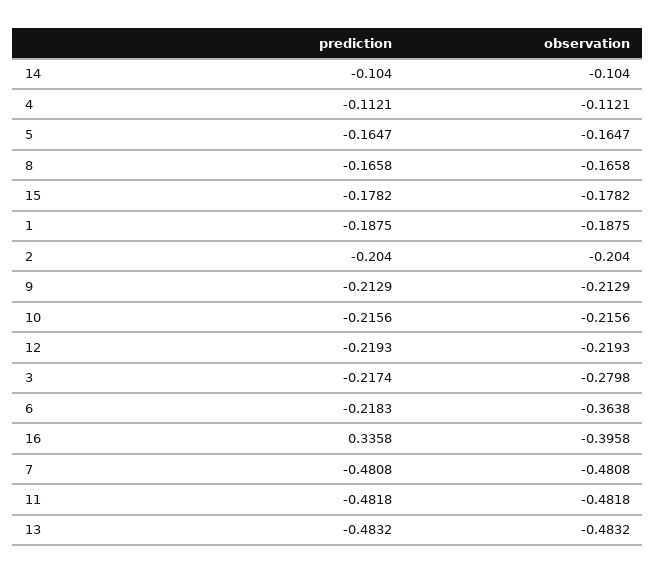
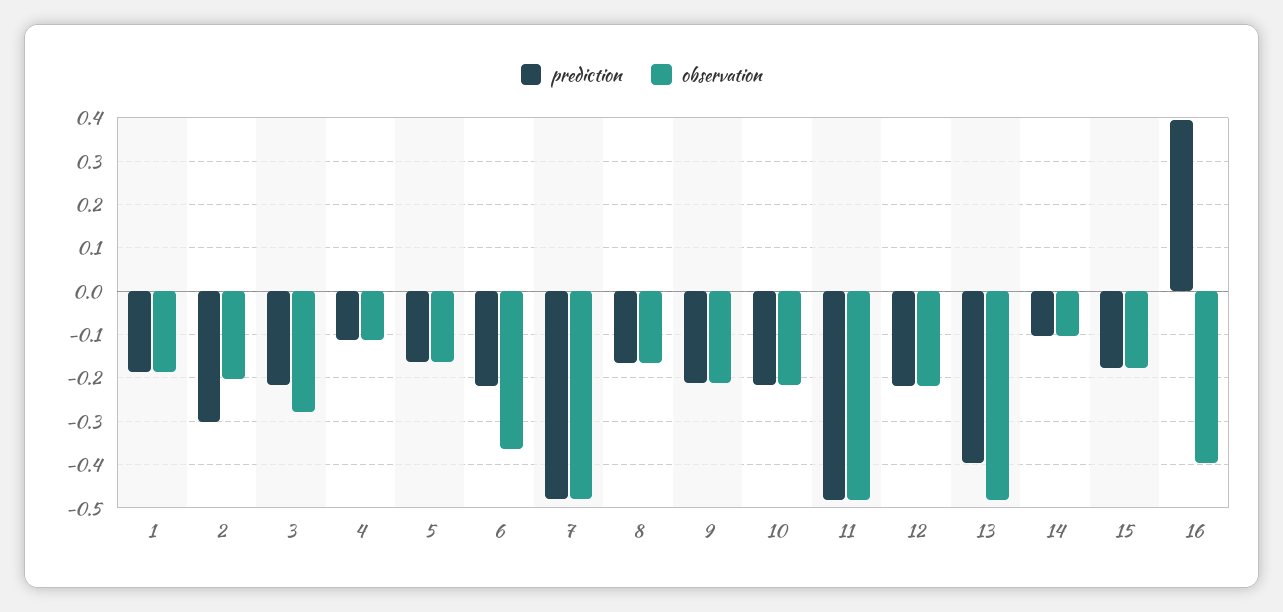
  {
    "prediction": {
      "14": -0.104,
      "4": -0.1121,
      "5": -0.1647,
      "8": -0.1658,
      "15": -0.1782,
      "1": -0.1875,
-     "2": -0.204,
+     "2": -0.3,
      "9": -0.2129,
      "10": -0.2156,
      "12": -0.2193,
      "3": -0.2174,
      "6": -0.2183,
-     "16": 0.3358,
+     "16": 0.4,
      "7": -0.4808,
      "11": -0.4818,
-     "13": -0.4832
+     "13": -0.4
    },
    "observation": {
      "14": -0.104,
      "4": -0.1121,
      "5": -0.1647,
      "8": -0.1658,
      "15": -0.1782,
      "1": -0.1875,
      "2": -0.204,
      "9": -0.2129,
      "10": -0.2156,
      "12": -0.2193,
      "3": -0.2798,
      "6": -0.3638,
      "16": -0.3958,
      "7": -0.4808,
      "11": -0.4818,
      "13": -0.4832
    }
  }

